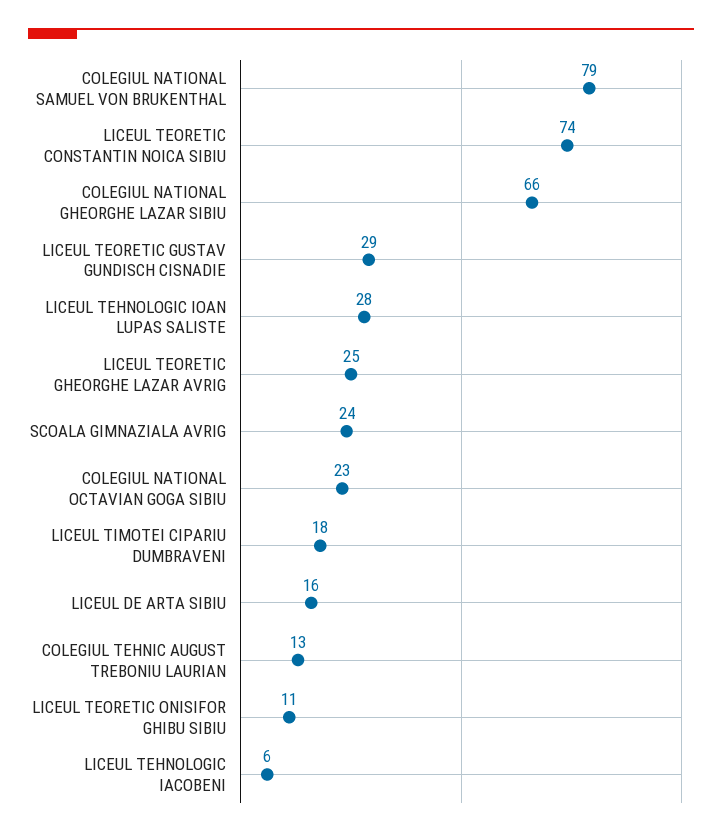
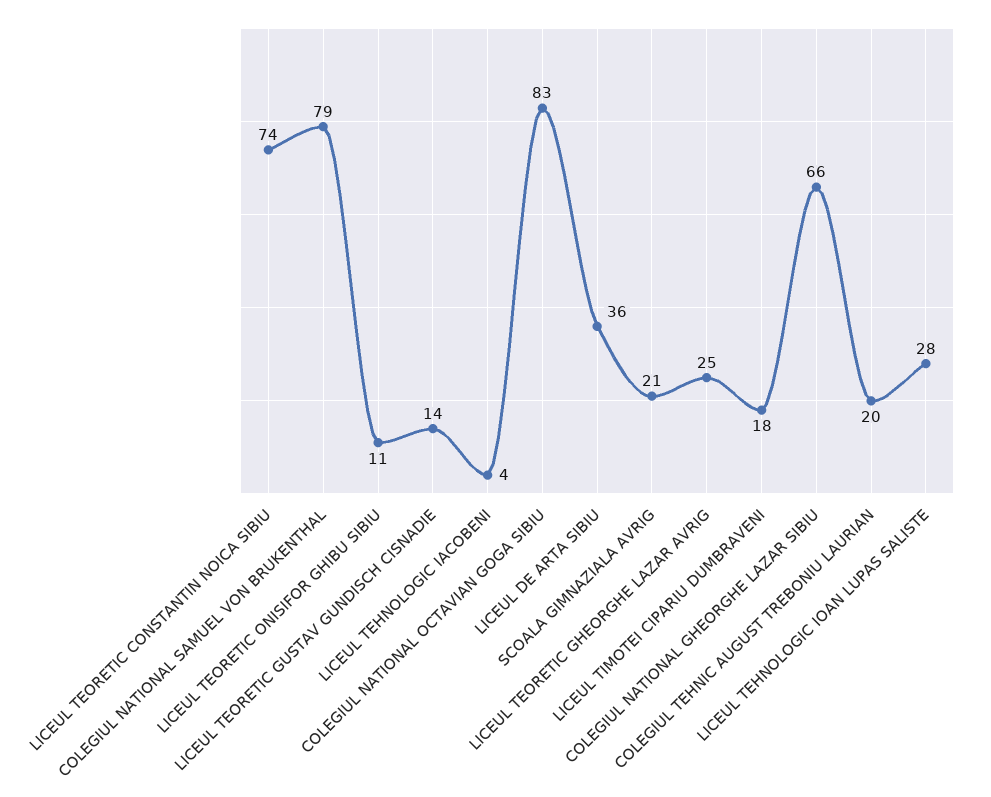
  {
    "COLEGIUL NATIONAL SAMUEL VON BRUKENTHAL": 79,
    "LICEUL TEORETIC CONSTANTIN NOICA SIBIU": 74,
    "COLEGIUL NATIONAL GHEORGHE LAZAR SIBIU": 66,
-   "LICEUL TEORETIC GUSTAV GUNDISCH CISNADIE": 29,
+   "LICEUL TEORETIC GUSTAV GUNDISCH CISNADIE": 14,
    "LICEUL TEHNOLOGIC IOAN LUPAS SALISTE": 28,
    "LICEUL TEORETIC GHEORGHE LAZAR AVRIG": 25,
-   "SCOALA GIMNAZIALA AVRIG": 24,
+   "SCOALA GIMNAZIALA AVRIG": 21,
-   "COLEGIUL NATIONAL OCTAVIAN GOGA SIBIU": 23,
+   "COLEGIUL NATIONAL OCTAVIAN GOGA SIBIU": 83,
    "LICEUL TIMOTEI CIPARIU DUMBRAVENI": 18,
-   "LICEUL DE ARTA SIBIU": 16,
+   "LICEUL DE ARTA SIBIU": 36,
-   "COLEGIUL TEHNIC AUGUST TREBONIU LAURIAN": 13,
+   "COLEGIUL TEHNIC AUGUST TREBONIU LAURIAN": 20,
    "LICEUL TEORETIC ONISIFOR GHIBU SIBIU": 11,
-   "LICEUL TEHNOLOGIC IACOBENI": 6
+   "LICEUL TEHNOLOGIC IACOBENI": 4
  }

